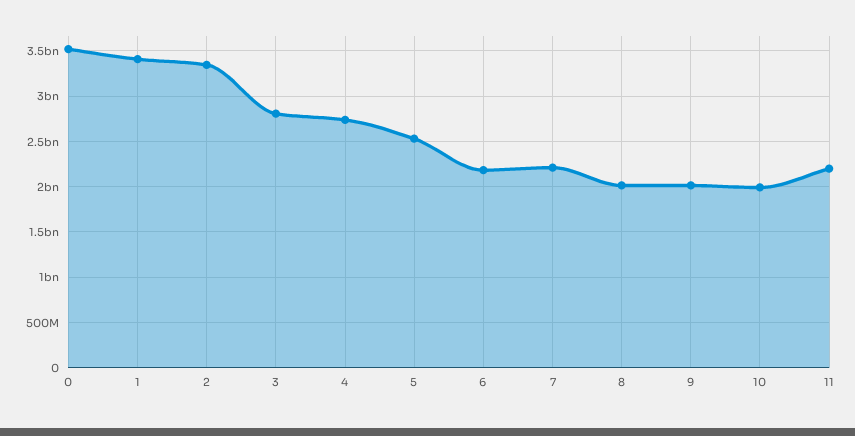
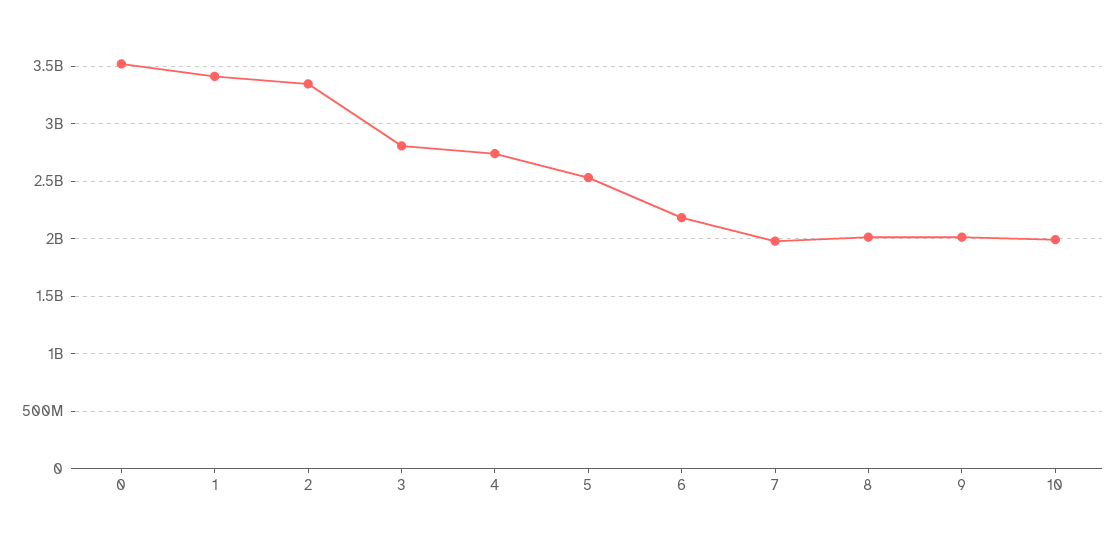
  {
    "0": 3500000000,
    "1": 3400000000,
    "2": 3300000000,
    "3": 2800000000,
    "4": 2700000000,
    "5": 2500000000,
    "6": 2200000000,
-   "7": 2200000000,
+   "7": 2000000000,
    "8": 2000000000,
    "9": 2000000000,
-   "10": 2000000000,
+   "10": 2000000000
-   "11": 2200000000
  }

